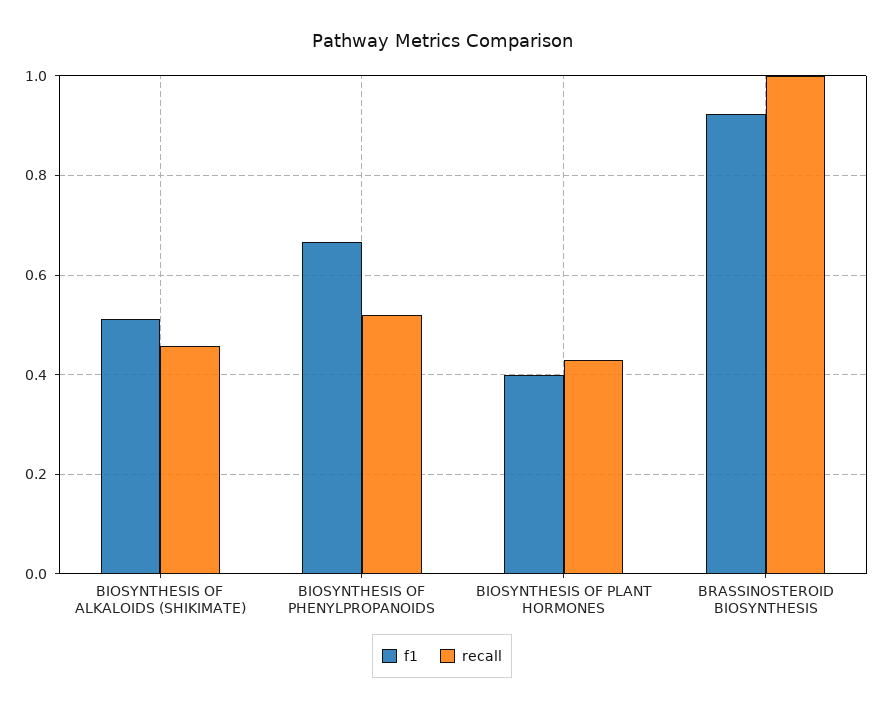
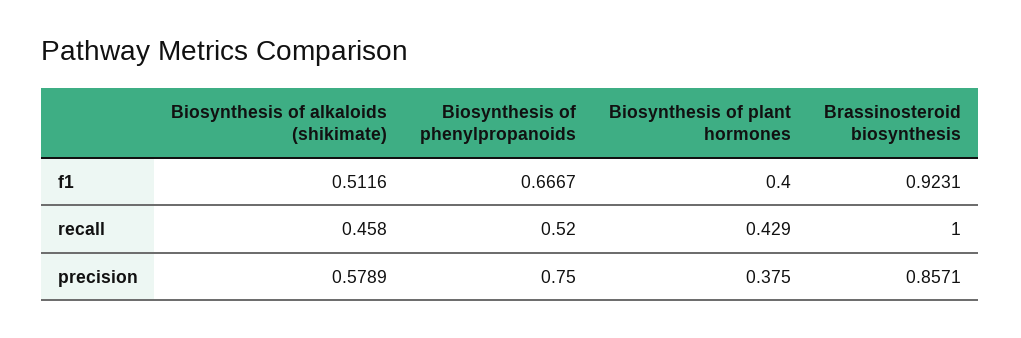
  {
    "f1": {
      "BIOSYNTHESIS OF ALKALOIDS (SHIKIMATE)": 0.5116,
      "BIOSYNTHESIS OF PHENYLPROPANOIDS": 0.6667,
      "BIOSYNTHESIS OF PLANT HORMONES": 0.4,
      "BRASSINOSTEROID BIOSYNTHESIS": 0.9231
    },
    "recall": {
      "BIOSYNTHESIS OF ALKALOIDS (SHIKIMATE)": 0.458,
      "BIOSYNTHESIS OF PHENYLPROPANOIDS": 0.52,
      "BIOSYNTHESIS OF PLANT HORMONES": 0.429,
      "BRASSINOSTEROID BIOSYNTHESIS": 1
-   }
+   },
+   "precision": {
+     "BIOSYNTHESIS OF ALKALOIDS (SHIKIMATE)": 0.5789,
+     "BIOSYNTHESIS OF PHENYLPROPANOIDS": 0.75,
+     "BIOSYNTHESIS OF PLANT HORMONES": 0.375,
+     "BRASSINOSTEROID BIOSYNTHESIS": 0.8571
+   }
  }

